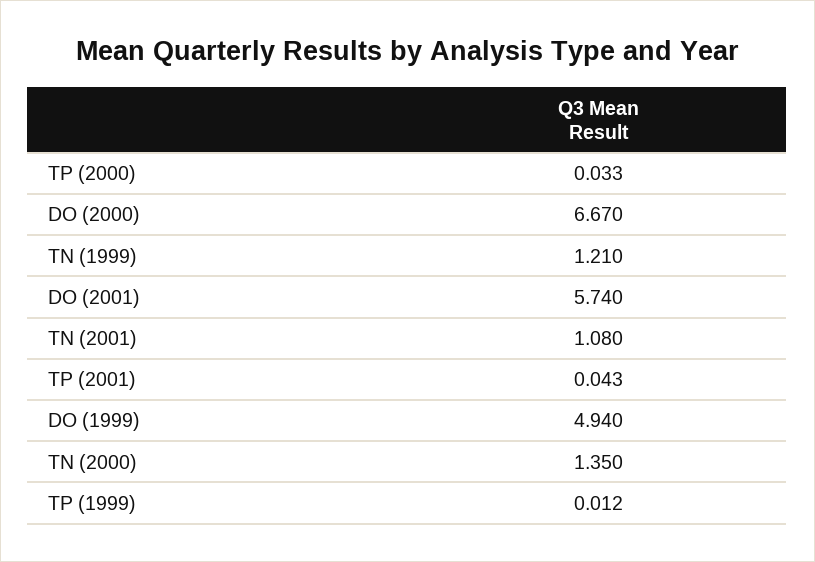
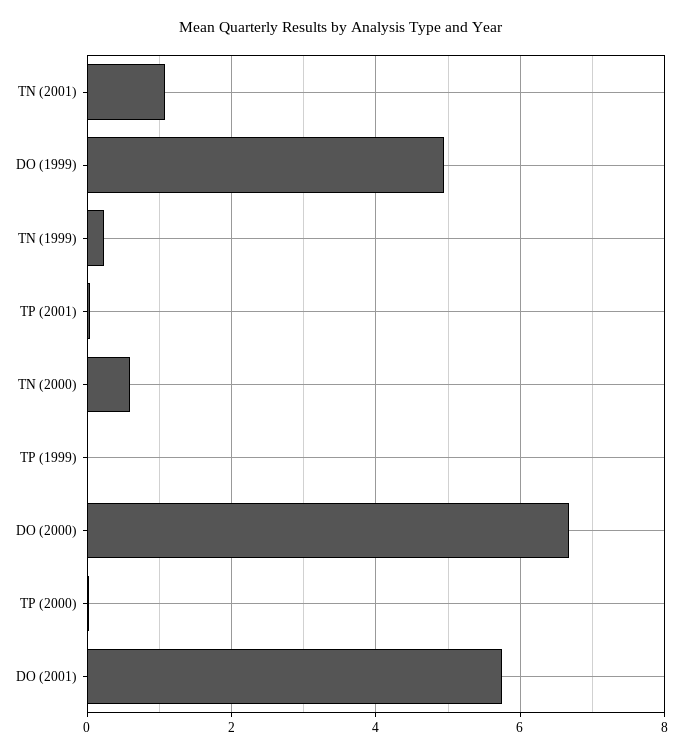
  {
    "TP (2000)": 0.033,
    "DO (2000)": 6.67,
-   "TN (1999)": 1.21,
+   "TN (1999)": 0.2,
    "DO (2001)": 5.74,
    "TN (2001)": 1.08,
    "TP (2001)": 0.043,
    "DO (1999)": 4.94,
-   "TN (2000)": 1.35,
+   "TN (2000)": 0.6,
    "TP (1999)": 0.012
  }

